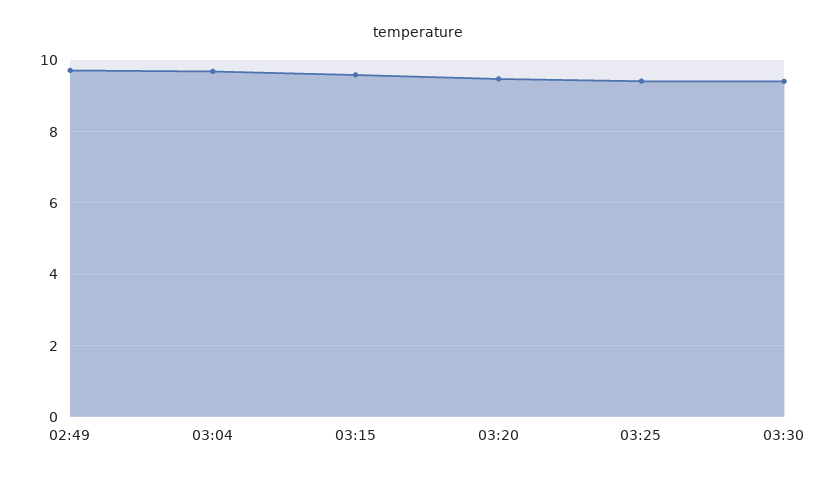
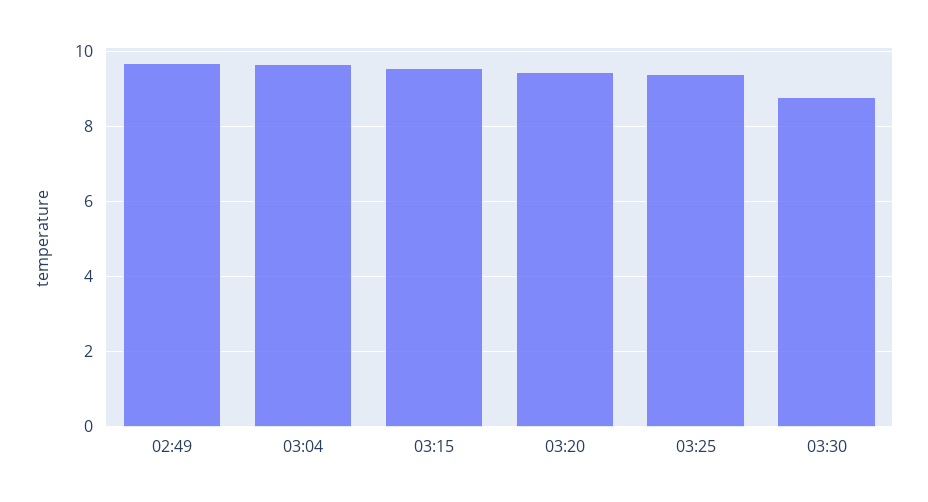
  {
    "02:49": 9.8,
    "03:04": 9.6,
    "03:15": 9.6,
    "03:20": 9.4,
    "03:25": 9.4,
-   "03:30": 9.4
+   "03:30": 8.8
  }

